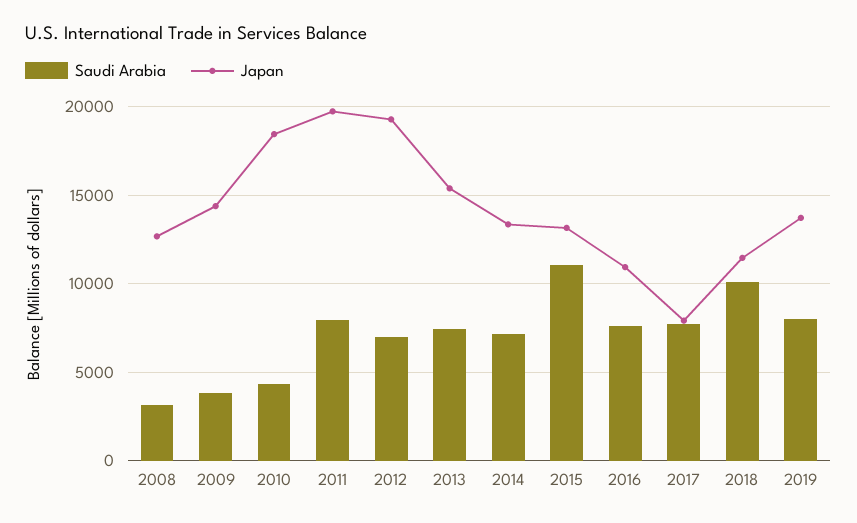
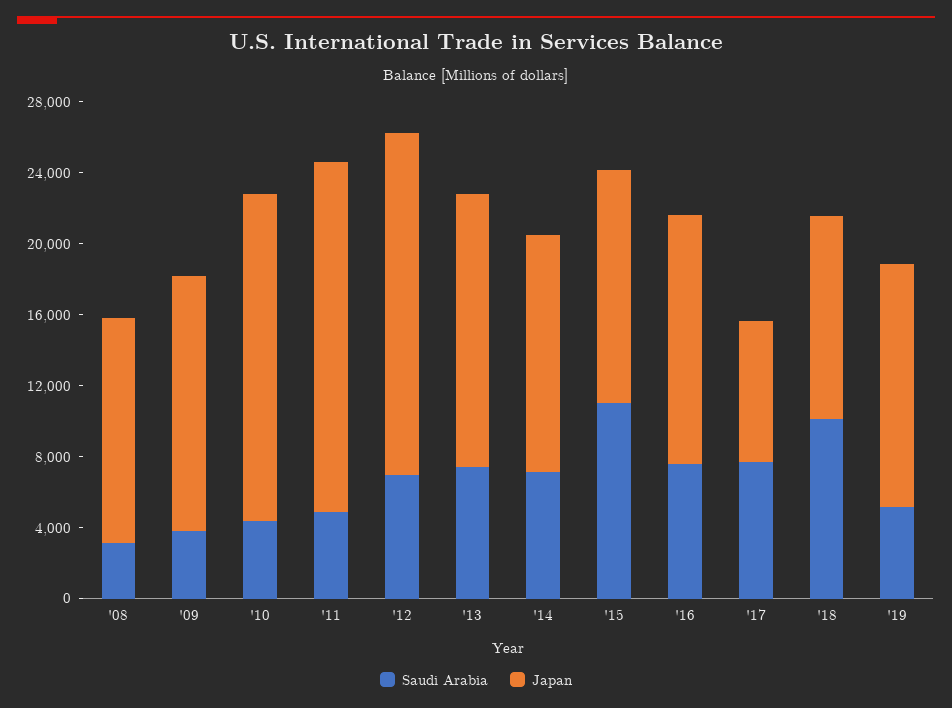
  {
    "Saudi Arabia": {
      "2008": 3000,
      "2009": 4000,
      "2010": 4500,
-     "2011": 8000,
+     "2011": 5000,
      "2012": 7000,
      "2013": 7500,
      "2014": 7000,
      "2015": 11000,
      "2016": 7500,
      "2017": 7500,
      "2018": 10000,
-     "2019": 8000
+     "2019": 5000
    },
    "Japan": {
      "2008": 12500,
      "2009": 14500,
      "2010": 18500,
      "2011": 19500,
      "2012": 19500,
      "2013": 15500,
      "2014": 13500,
      "2015": 13000,
-     "2016": 11000,
+     "2016": 14000,
      "2017": 8000,
      "2018": 11500,
      "2019": 13500
    }
  }

